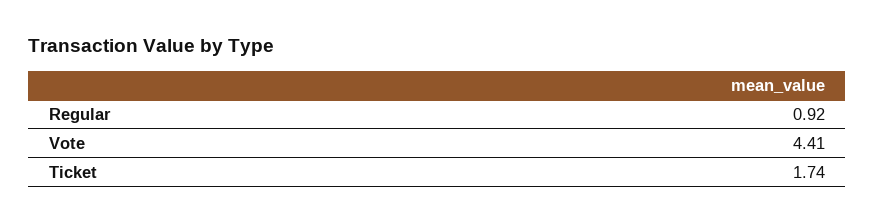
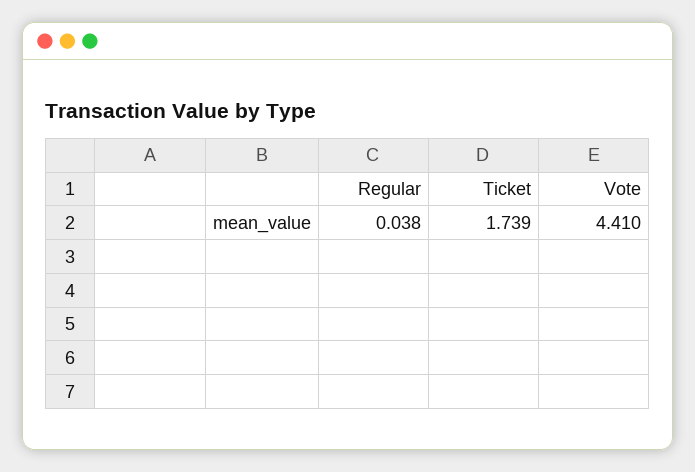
  {
-   "Regular": 0.92,
+   "Regular": 0.038,
    "Vote": 4.41,
    "Ticket": 1.739
  }

